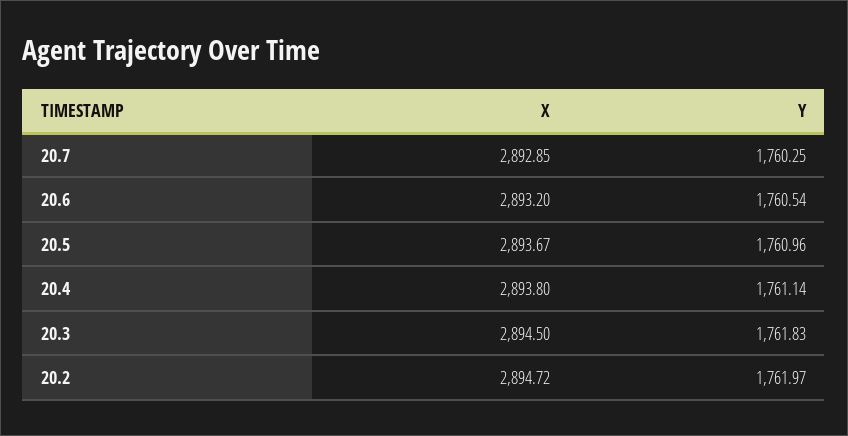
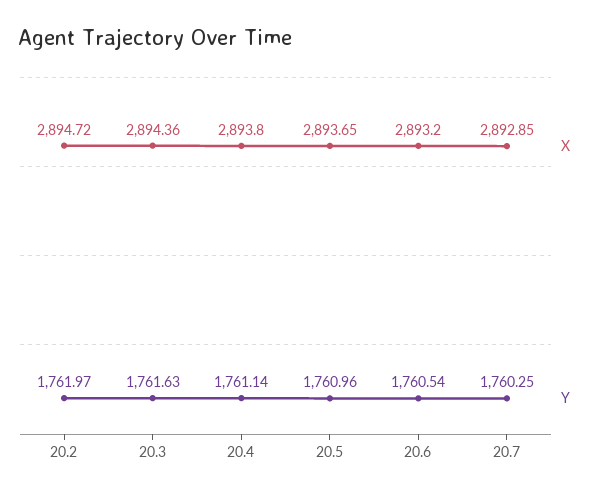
  {
    "X": {
      "20.7": 2892.85,
      "20.6": 2893.2,
-     "20.5": 2893.67,
+     "20.5": 2893.65,
      "20.4": 2893.8,
-     "20.3": 2894.5,
+     "20.3": 2894.36,
      "20.2": 2894.72
    },
    "Y": {
      "20.7": 1760.25,
      "20.6": 1760.54,
      "20.5": 1760.96,
      "20.4": 1761.14,
-     "20.3": 1761.83,
+     "20.3": 1761.63,
      "20.2": 1761.97
    }
  }

